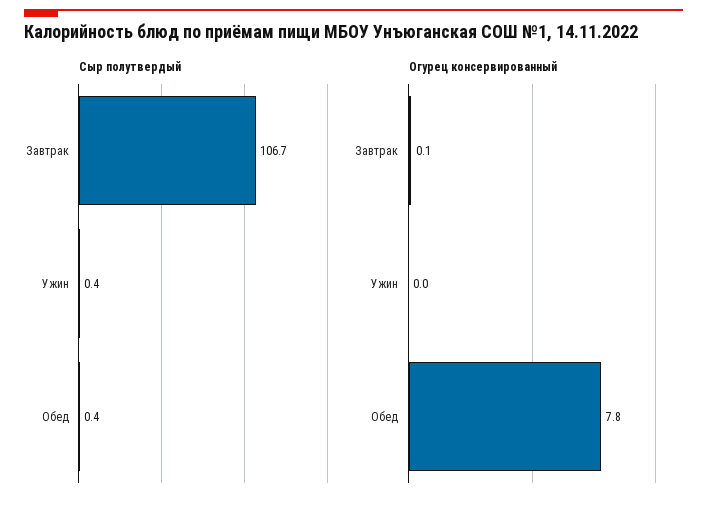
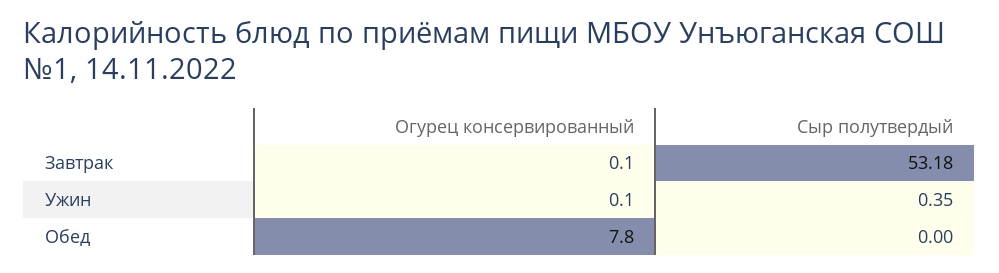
  {
    "Сыр полутвердый": {
-     "Завтрак": 106.7,
+     "Завтрак": 53.18,
      "Ужин": 0.35,
-     "Обед": 0.4
+     "Обед": 0
    },
    "Огурец консервированный": {
      "Завтрак": 0.1,
-     "Ужин": 0,
+     "Ужин": 0.1,
      "Обед": 7.8
    }
  }

